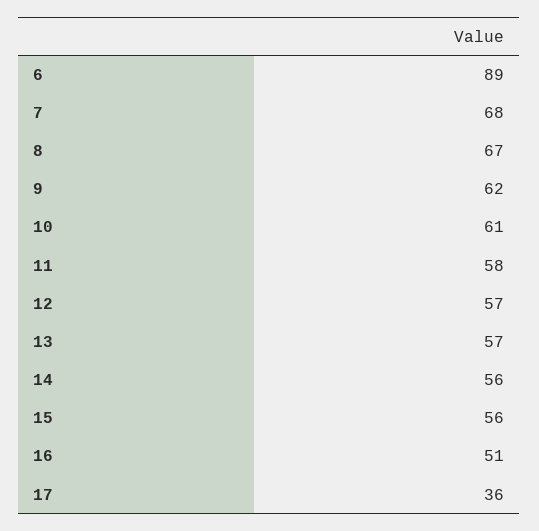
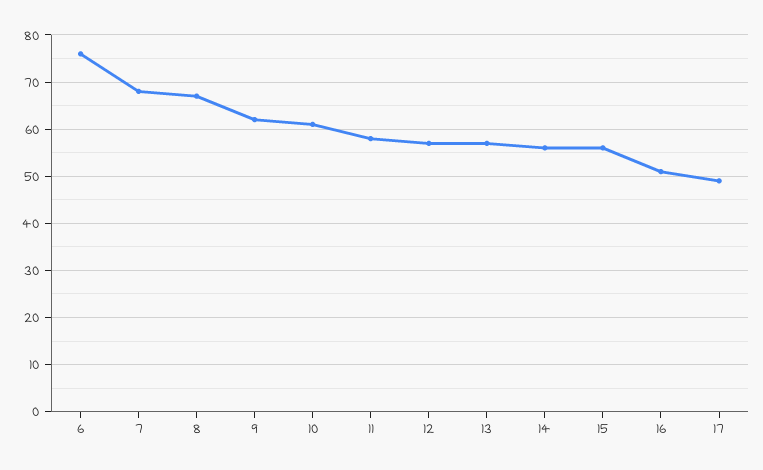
  {
-   "6": 89,
+   "6": 75,
    "7": 68,
    "8": 67,
    "9": 62,
    "10": 61,
    "11": 58,
    "12": 57,
    "13": 57,
    "14": 56,
    "15": 56,
    "16": 51,
-   "17": 36
+   "17": 50
  }

